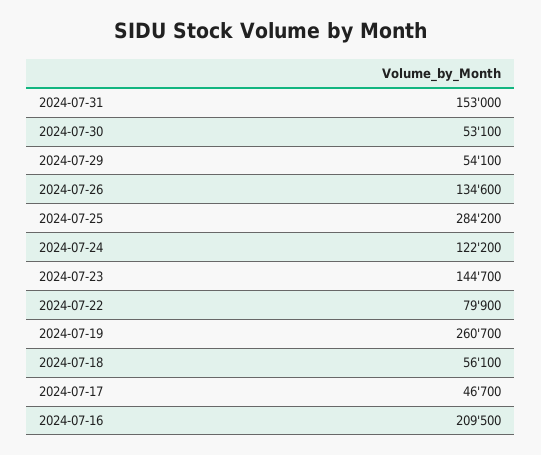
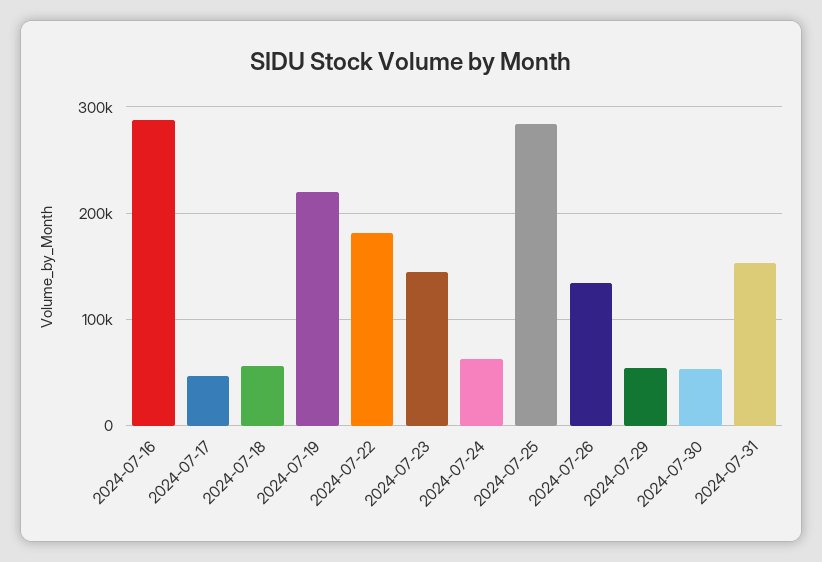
  {
    "2024-07-31": 153000,
    "2024-07-30": 53100,
    "2024-07-29": 54100,
    "2024-07-26": 134600,
    "2024-07-25": 284200,
-   "2024-07-24": 122200,
+   "2024-07-24": 60000,
    "2024-07-23": 144700,
-   "2024-07-22": 79900,
+   "2024-07-22": 180000,
-   "2024-07-19": 260700,
+   "2024-07-19": 220000,
    "2024-07-18": 56100,
    "2024-07-17": 46700,
-   "2024-07-16": 209500
+   "2024-07-16": 290000
  }

